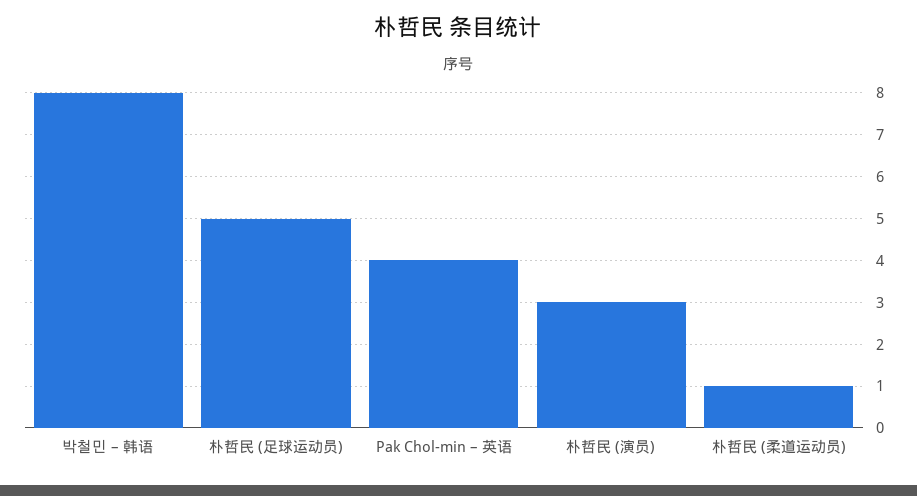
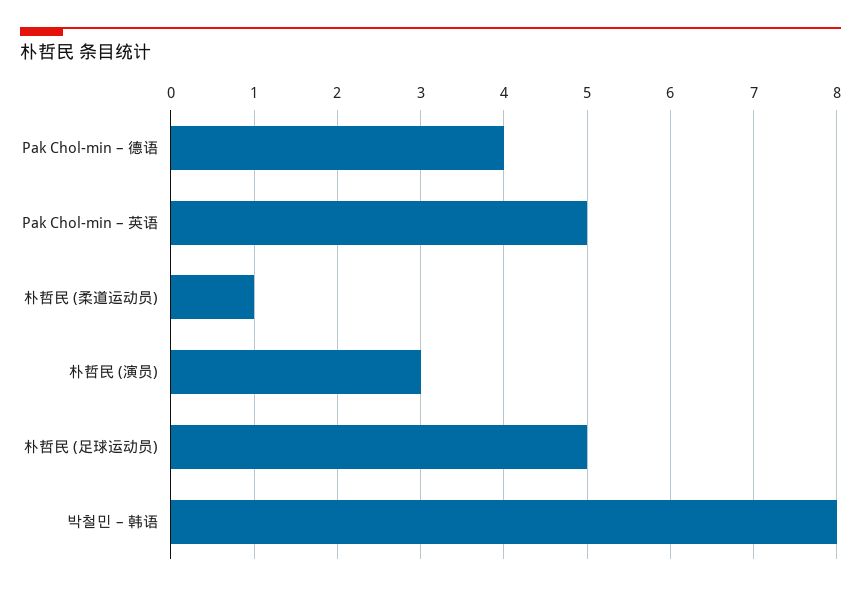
  {
    "박철민 – 韩语": 8,
    "朴哲民 (足球运动员)": 5,
-   "Pak Chol-min – 英语": 4,
+   "Pak Chol-min – 英语": 5,
    "朴哲民 (演员)": 3,
-   "朴哲民 (柔道运动员)": 1
+   "朴哲民 (柔道运动员)": 1,
+   "Pak Chol-min – 德语": 4
  }

